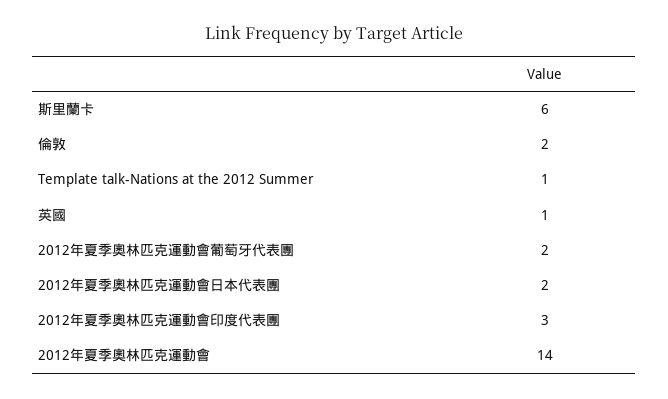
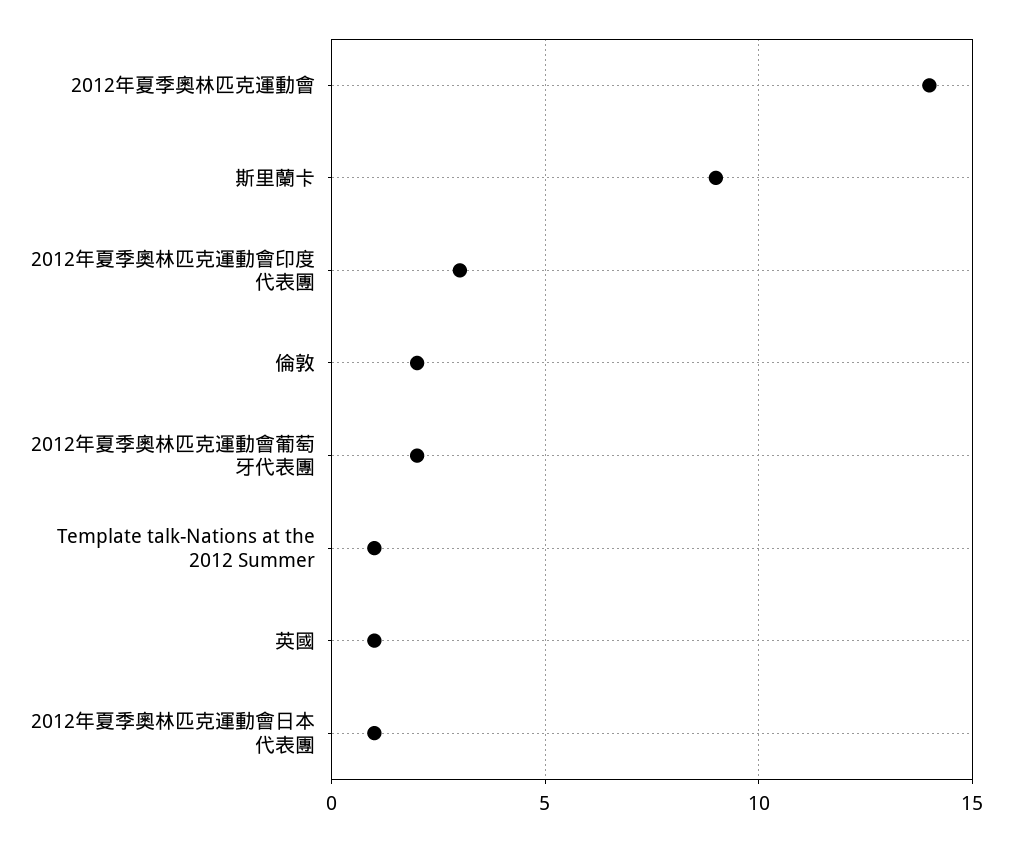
  {
-   "斯里蘭卡": 6,
+   "斯里蘭卡": 9,
    "倫敦": 2,
    "Template talk-Nations at the 2012 Summer": 1,
    "英國": 1,
    "2012年夏季奧林匹克運動會葡萄牙代表團": 2,
-   "2012年夏季奧林匹克運動會日本代表團": 2,
+   "2012年夏季奧林匹克運動會日本代表團": 1,
    "2012年夏季奧林匹克運動會印度代表團": 3,
    "2012年夏季奧林匹克運動會": 14
  }

